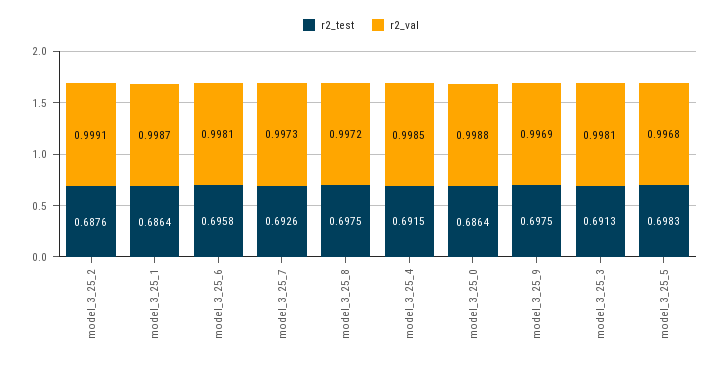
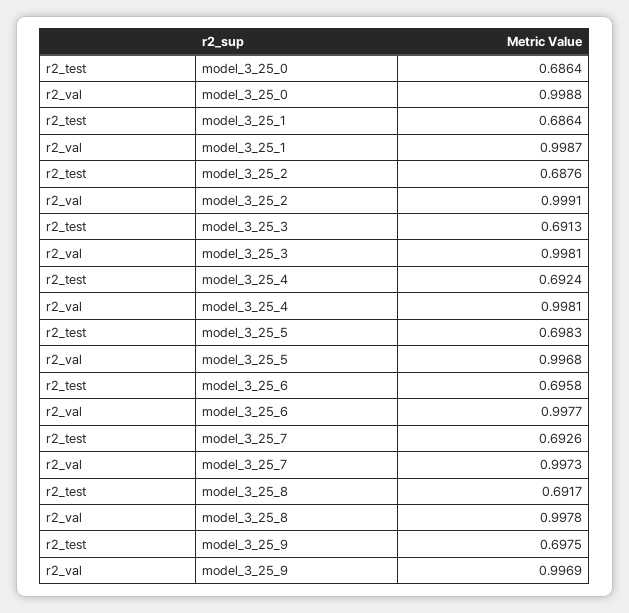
  {
    "r2_test": {
      "model_3_25_2": 0.6876,
      "model_3_25_1": 0.6864,
      "model_3_25_6": 0.6958,
      "model_3_25_7": 0.6926,
-     "model_3_25_8": 0.6975,
+     "model_3_25_8": 0.6917,
-     "model_3_25_4": 0.6915,
+     "model_3_25_4": 0.6924,
      "model_3_25_0": 0.6864,
      "model_3_25_9": 0.6975,
      "model_3_25_3": 0.6913,
      "model_3_25_5": 0.6983
    },
    "r2_val": {
      "model_3_25_2": 0.9991,
      "model_3_25_1": 0.9987,
-     "model_3_25_6": 0.9981,
+     "model_3_25_6": 0.9977,
      "model_3_25_7": 0.9973,
-     "model_3_25_8": 0.9972,
+     "model_3_25_8": 0.9978,
-     "model_3_25_4": 0.9985,
+     "model_3_25_4": 0.9981,
      "model_3_25_0": 0.9988,
      "model_3_25_9": 0.9969,
      "model_3_25_3": 0.9981,
      "model_3_25_5": 0.9968
    }
  }

